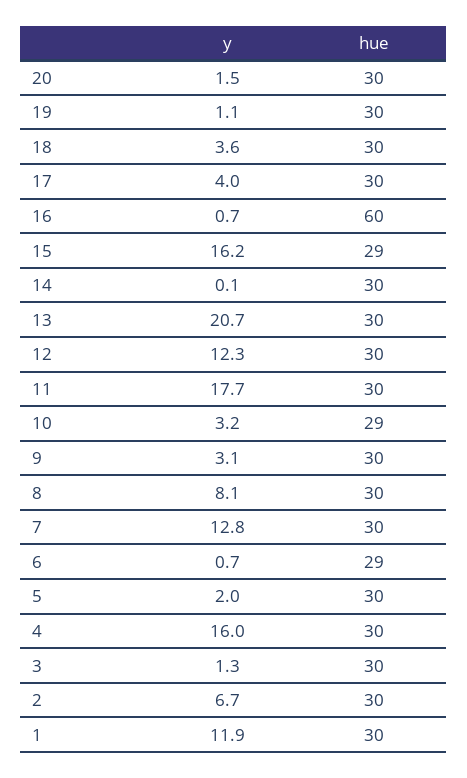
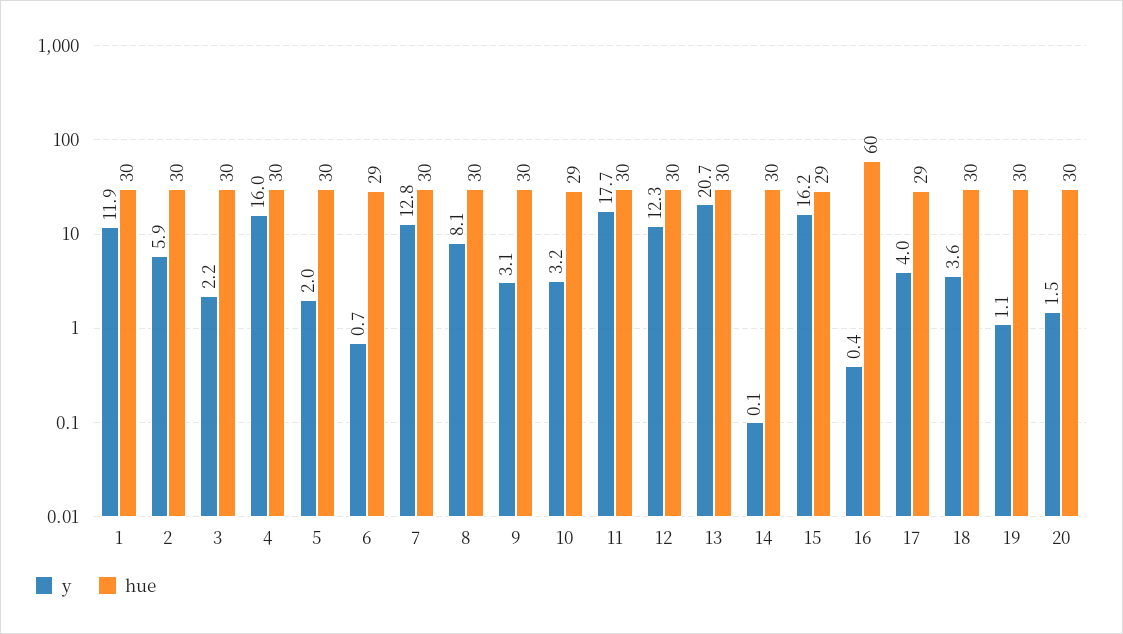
  {
    "y": {
      "20": 1.5,
      "19": 1.1,
      "18": 3.6,
      "17": 4,
-     "16": 0.7,
+     "16": 0.4,
      "15": 16.2,
      "14": 0.1,
      "13": 20.7,
      "12": 12.3,
      "11": 17.7,
      "10": 3.2,
      "9": 3.1,
      "8": 8.1,
      "7": 12.8,
      "6": 0.7,
      "5": 2,
      "4": 16,
-     "3": 1.3,
+     "3": 2.2,
-     "2": 6.7,
+     "2": 5.9,
      "1": 11.9
    },
    "hue": {
      "20": 30,
      "19": 30,
      "18": 30,
-     "17": 30,
+     "17": 29,
      "16": 60,
      "15": 29,
      "14": 30,
      "13": 30,
      "12": 30,
      "11": 30,
      "10": 29,
      "9": 30,
      "8": 30,
      "7": 30,
      "6": 29,
      "5": 30,
      "4": 30,
      "3": 30,
      "2": 30,
      "1": 30
    }
  }

